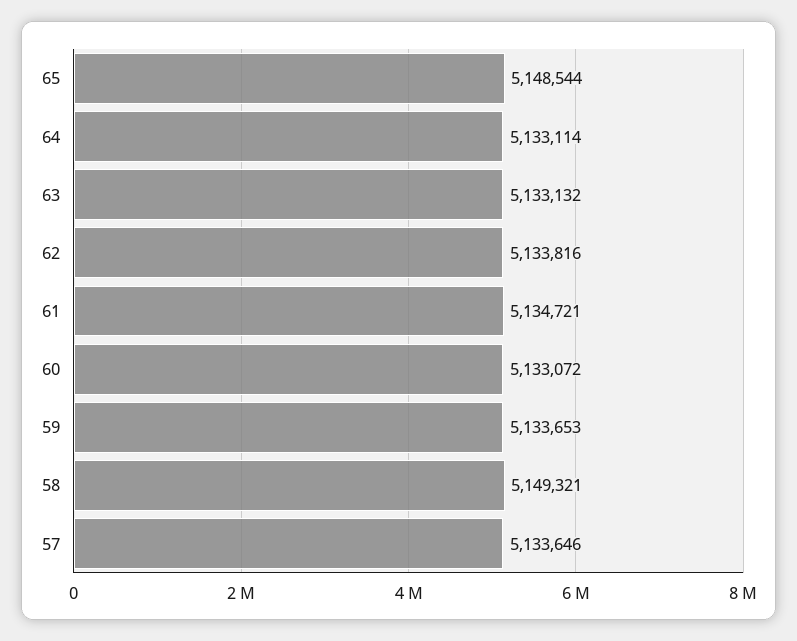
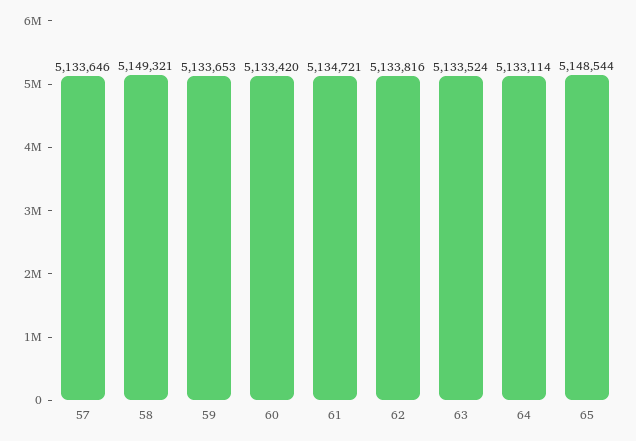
  {
    "65": 5148544,
    "64": 5133114,
-   "63": 5133132,
+   "63": 5133524,
    "62": 5133816,
    "61": 5134721,
-   "60": 5133072,
+   "60": 5133420,
    "59": 5133653,
    "58": 5149321,
    "57": 5133646
  }

